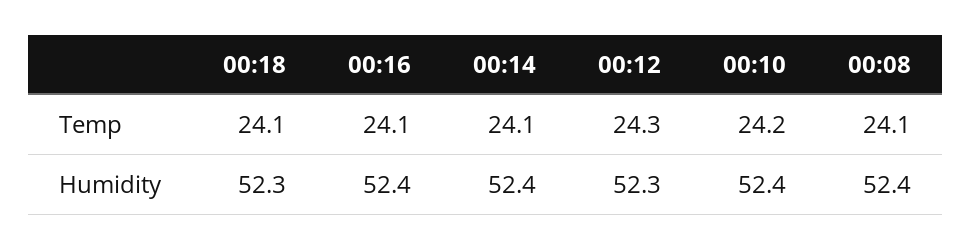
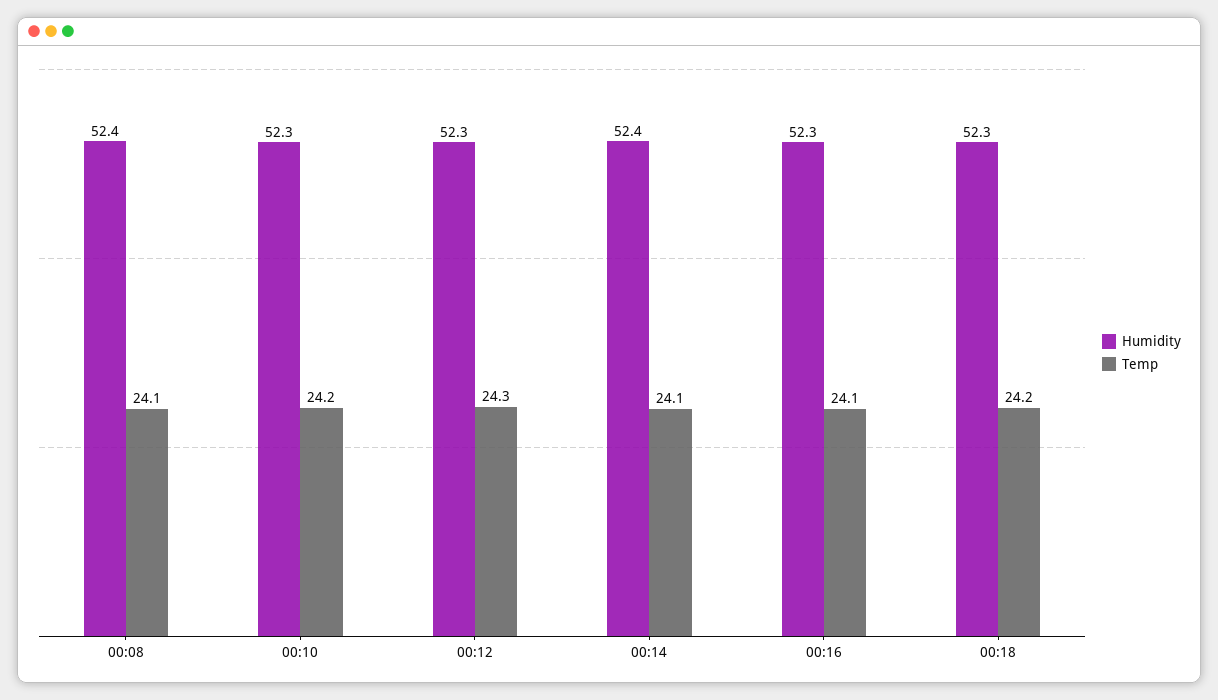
  {
    "Temp": {
-     "00:18": 24.1,
+     "00:18": 24.2,
      "00:16": 24.1,
      "00:14": 24.1,
      "00:12": 24.3,
      "00:10": 24.2,
      "00:08": 24.1
    },
    "Humidity": {
      "00:18": 52.3,
-     "00:16": 52.4,
+     "00:16": 52.3,
      "00:14": 52.4,
      "00:12": 52.3,
-     "00:10": 52.4,
+     "00:10": 52.3,
      "00:08": 52.4
    }
  }

